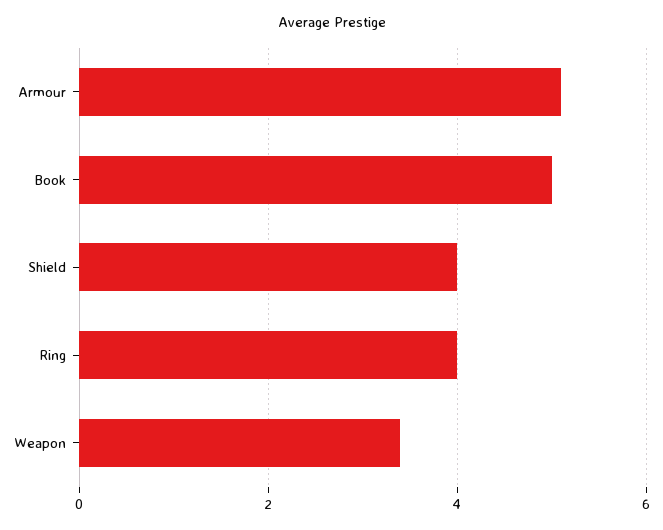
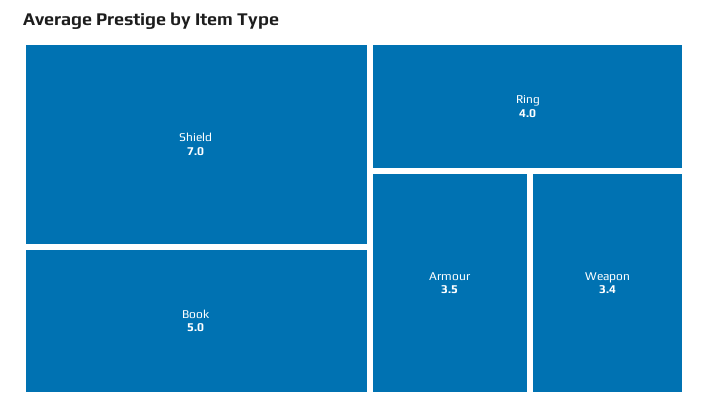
  {
-   "Armour": 5,
+   "Armour": 3.5,
    "Book": 5,
-   "Shield": 4,
+   "Shield": 7,
    "Ring": 4,
    "Weapon": 3.4
  }

